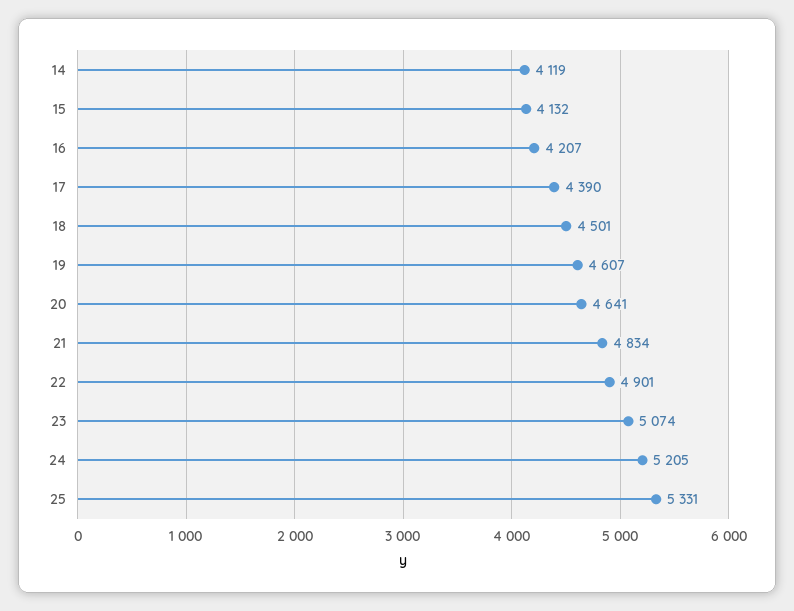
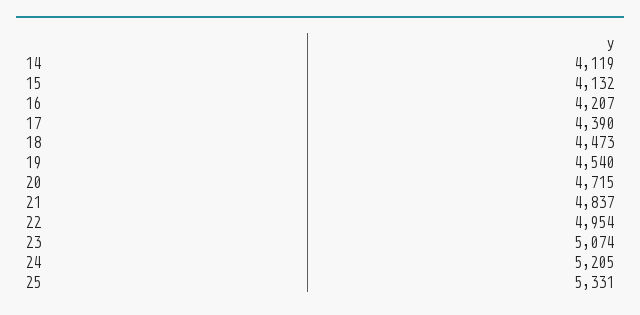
  {
    "14": 4119,
    "15": 4132,
    "16": 4207,
    "17": 4390,
-   "18": 4501,
+   "18": 4473,
-   "19": 4607,
+   "19": 4540,
-   "20": 4641,
+   "20": 4715,
-   "21": 4834,
+   "21": 4837,
-   "22": 4901,
+   "22": 4954,
    "23": 5074,
    "24": 5205,
    "25": 5331
  }

